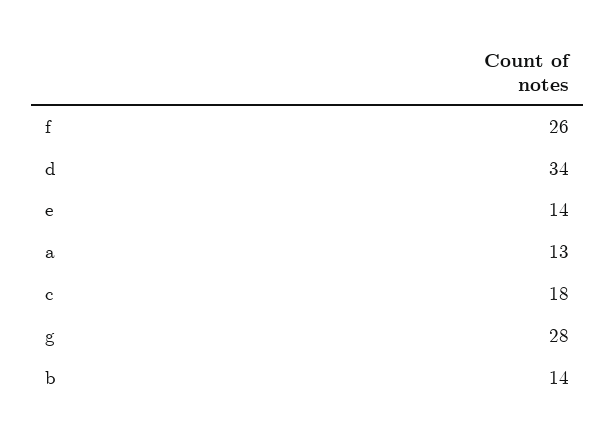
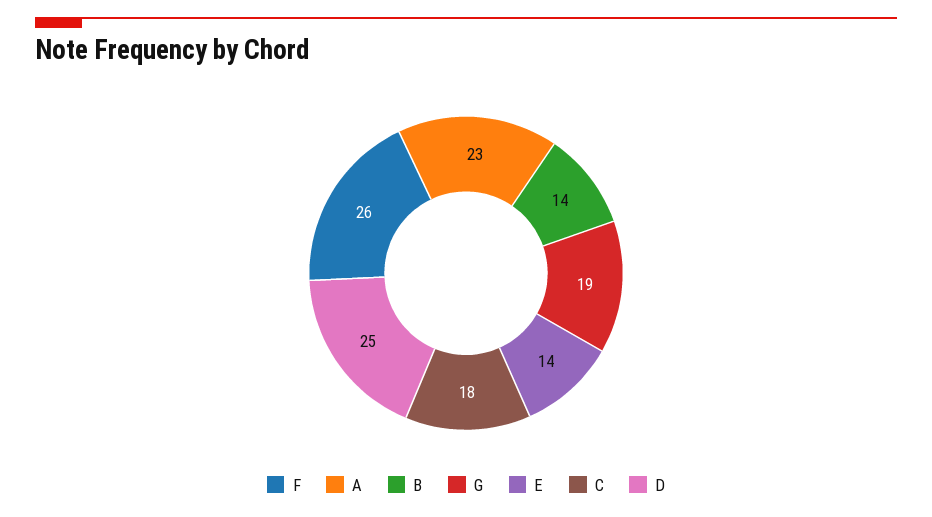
  {
    "f": 26,
-   "d": 34,
+   "d": 25,
    "e": 14,
-   "a": 13,
+   "a": 23,
    "c": 18,
-   "g": 28,
+   "g": 19,
    "b": 14
  }

